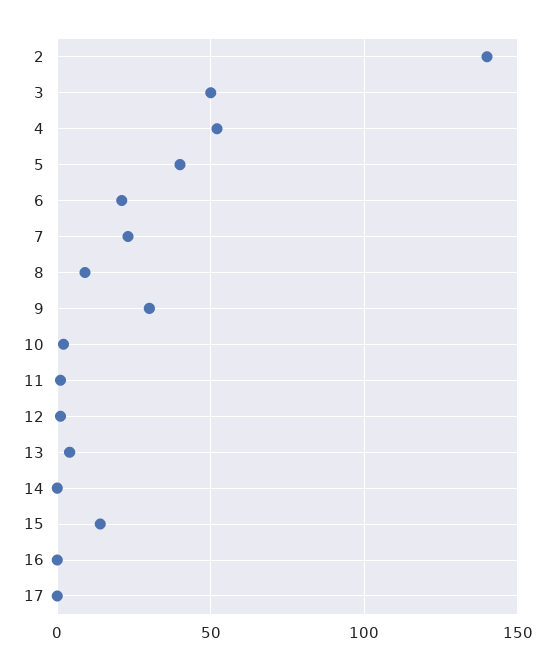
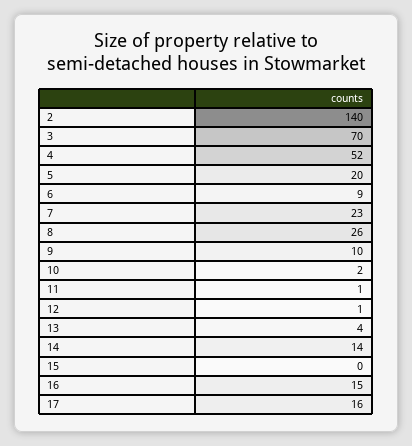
  {
    "2": 140,
-   "3": 50,
+   "3": 70,
    "4": 52,
-   "5": 40,
+   "5": 20,
-   "6": 20,
+   "6": 9,
    "7": 23,
-   "8": 10,
+   "8": 26,
-   "9": 30,
+   "9": 10,
    "10": 2,
    "11": 1,
    "12": 1,
    "13": 4,
-   "14": 0,
+   "14": 14,
-   "15": 15,
+   "15": 0,
-   "16": 0,
+   "16": 15,
-   "17": 0
+   "17": 16
  }

